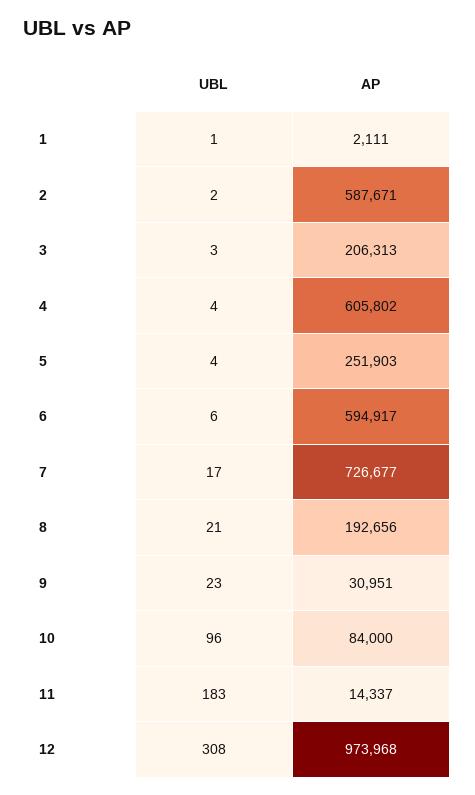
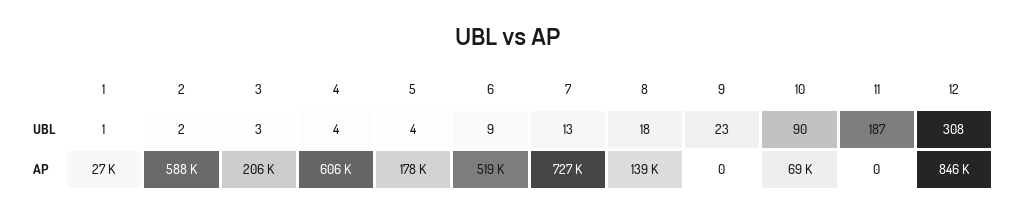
  {
    "UBL": {
      "1": 1,
      "2": 2,
      "3": 3,
      "4": 4,
      "5": 4,
-     "6": 6,
+     "6": 9,
-     "7": 17,
+     "7": 13,
-     "8": 21,
+     "8": 18,
      "9": 23,
-     "10": 96,
+     "10": 90,
-     "11": 183,
+     "11": 187,
      "12": 308
    },
    "AP": {
-     "1": 2111,
+     "1": 27000,
      "2": 587671,
      "3": 206313,
      "4": 605802,
-     "5": 251903,
+     "5": 178000,
-     "6": 594917,
+     "6": 519000,
      "7": 726677,
-     "8": 192656,
+     "8": 139000,
-     "9": 30951,
+     "9": 0,
-     "10": 84000,
+     "10": 69000,
-     "11": 14337,
+     "11": 0,
-     "12": 973968
+     "12": 846000
    }
  }

